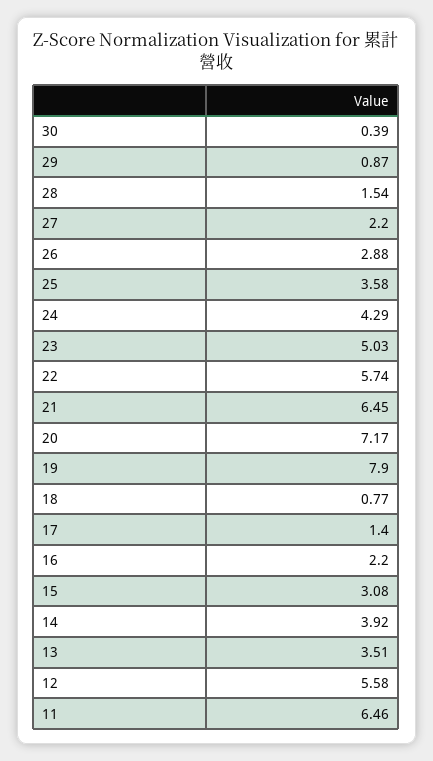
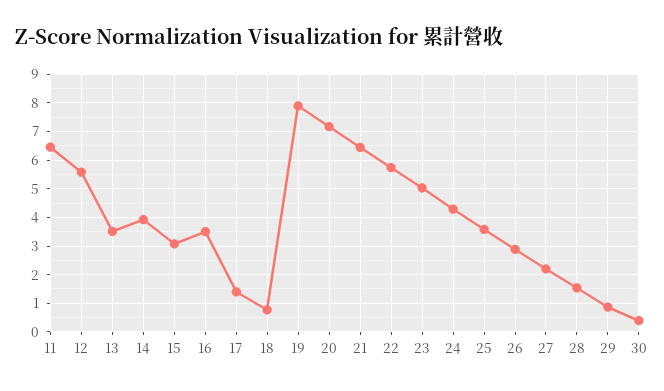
  {
    "30": 0.39,
    "29": 0.87,
    "28": 1.54,
    "27": 2.2,
    "26": 2.88,
    "25": 3.58,
    "24": 4.29,
    "23": 5.03,
    "22": 5.74,
    "21": 6.45,
    "20": 7.17,
    "19": 7.9,
    "18": 0.77,
    "17": 1.4,
-   "16": 2.2,
+   "16": 3.5,
    "15": 3.08,
    "14": 3.92,
    "13": 3.51,
    "12": 5.58,
    "11": 6.46
  }

